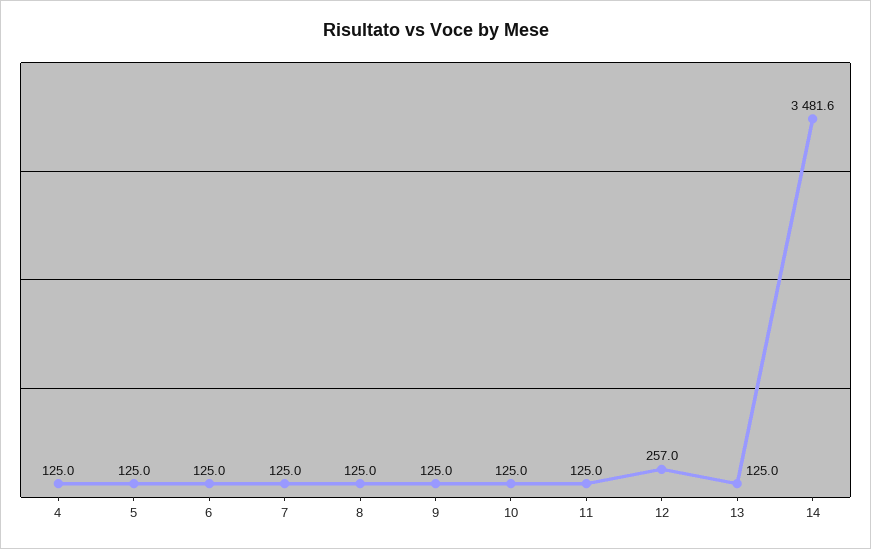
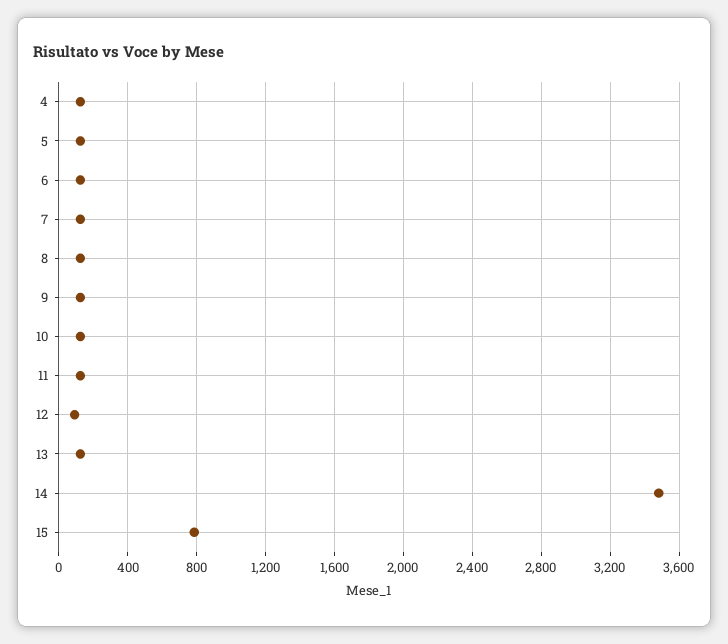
  {
    "4": 125,
    "5": 125,
    "6": 125,
    "7": 125,
    "8": 125,
    "9": 125,
    "10": 125,
    "11": 125,
-   "12": 257,
+   "12": 100,
    "13": 125,
-   "14": 3481.6
+   "14": 3481.6,
+   "15": 800
  }

